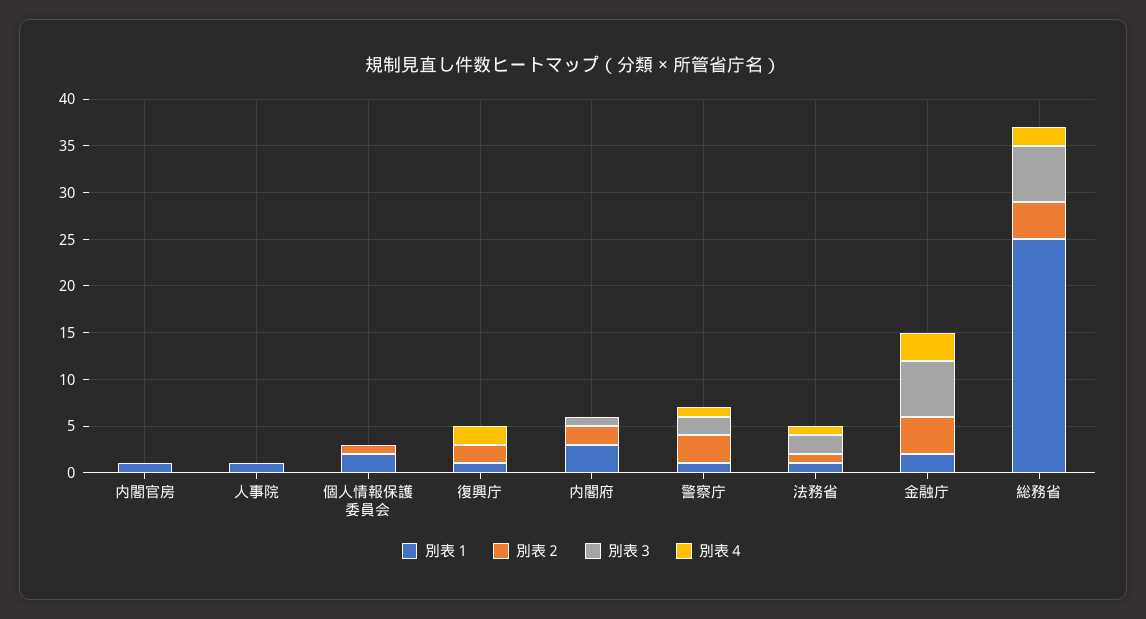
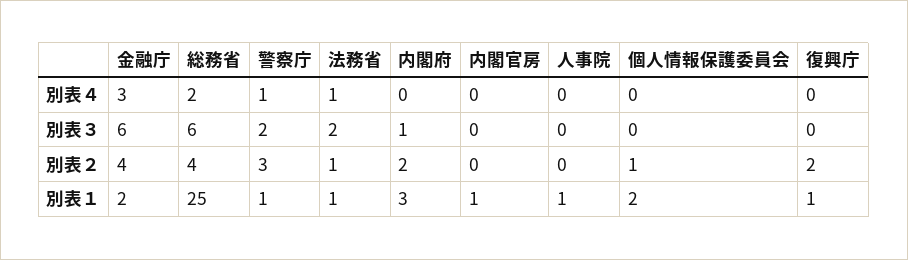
  {
    "別表１": {
      "内閣官房": 1,
      "人事院": 1,
      "個人情報保護委員会": 2,
      "復興庁": 1,
      "内閣府": 3,
      "警察庁": 1,
      "法務省": 1,
      "金融庁": 2,
      "総務省": 25
    },
    "別表２": {
      "内閣官房": 0,
      "人事院": 0,
      "個人情報保護委員会": 1,
      "復興庁": 2,
      "内閣府": 2,
      "警察庁": 3,
      "法務省": 1,
      "金融庁": 4,
      "総務省": 4
    },
    "別表３": {
      "内閣官房": 0,
      "人事院": 0,
      "個人情報保護委員会": 0,
      "復興庁": 0,
      "内閣府": 1,
      "警察庁": 2,
      "法務省": 2,
      "金融庁": 6,
      "総務省": 6
    },
    "別表４": {
      "内閣官房": 0,
      "人事院": 0,
      "個人情報保護委員会": 0,
-     "復興庁": 2,
+     "復興庁": 0,
      "内閣府": 0,
      "警察庁": 1,
      "法務省": 1,
      "金融庁": 3,
      "総務省": 2
    }
  }

